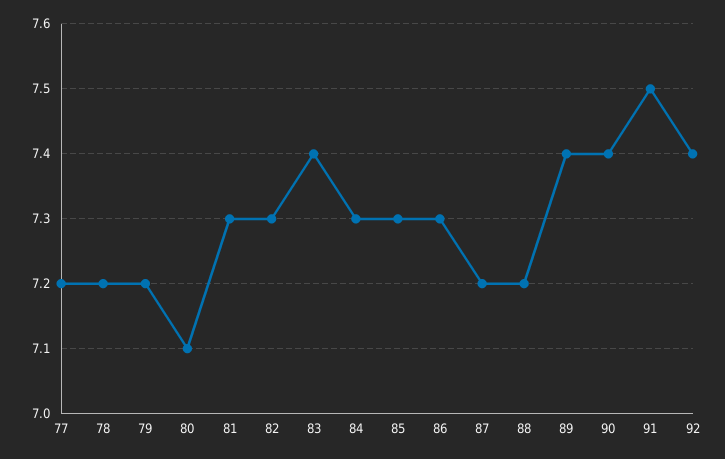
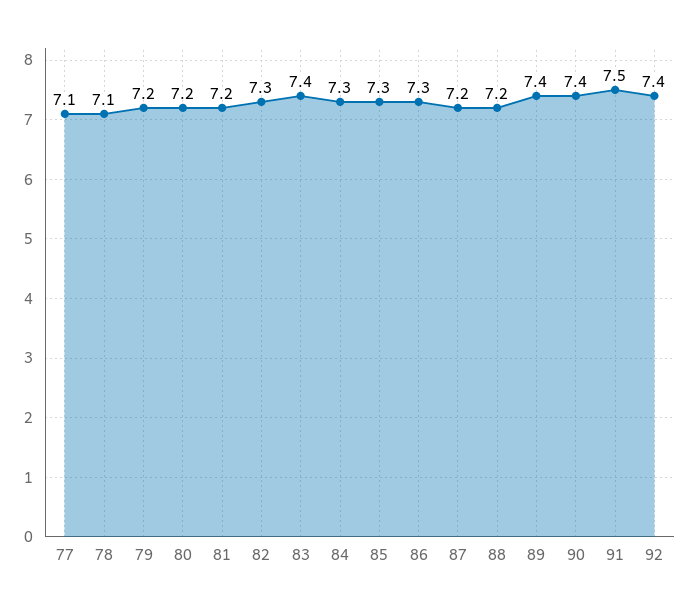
  {
-   "77": 7.2,
+   "77": 7.1,
-   "78": 7.2,
+   "78": 7.1,
    "79": 7.2,
-   "80": 7.1,
+   "80": 7.2,
-   "81": 7.3,
+   "81": 7.2,
    "82": 7.3,
    "83": 7.4,
    "84": 7.3,
    "85": 7.3,
    "86": 7.3,
    "87": 7.2,
    "88": 7.2,
    "89": 7.4,
    "90": 7.4,
    "91": 7.5,
    "92": 7.4
  }

